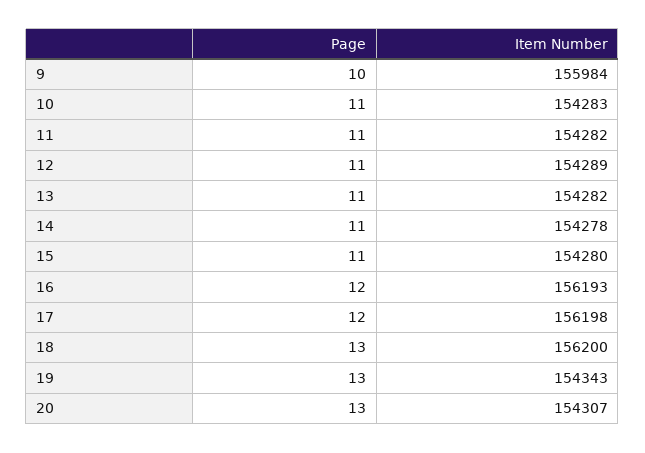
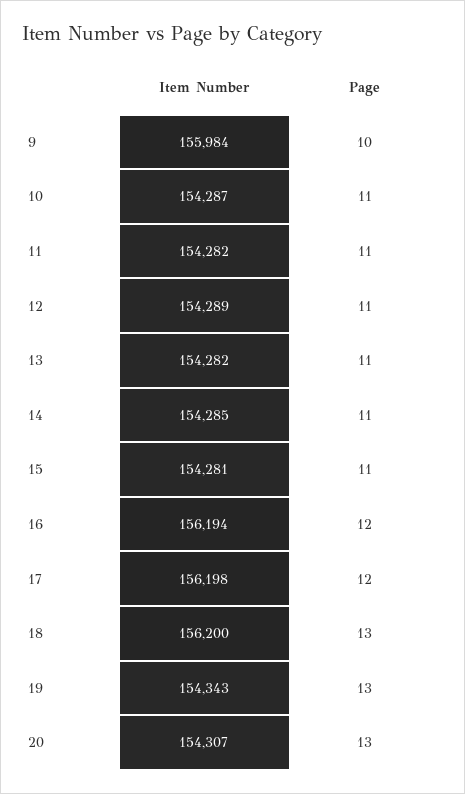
  {
    "Page": {
      "9": 10,
      "10": 11,
      "11": 11,
      "12": 11,
      "13": 11,
      "14": 11,
      "15": 11,
      "16": 12,
      "17": 12,
      "18": 13,
      "19": 13,
      "20": 13
    },
    "Item Number": {
      "9": 155984,
-     "10": 154283,
+     "10": 154287,
      "11": 154282,
      "12": 154289,
      "13": 154282,
-     "14": 154278,
+     "14": 154285,
-     "15": 154280,
+     "15": 154281,
-     "16": 156193,
+     "16": 156194,
      "17": 156198,
      "18": 156200,
      "19": 154343,
      "20": 154307
    }
  }

